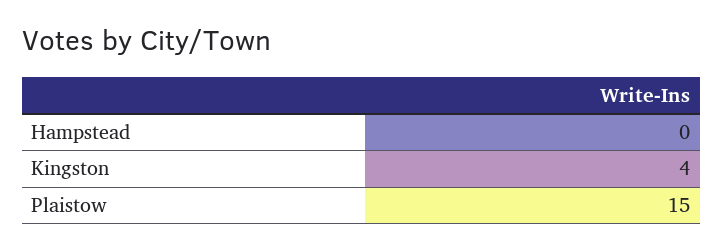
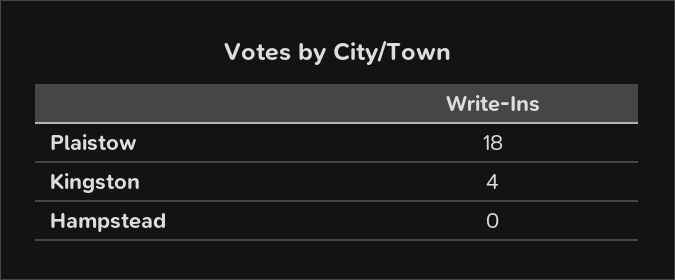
  {
    "Hampstead": 0,
    "Kingston": 4,
-   "Plaistow": 15
+   "Plaistow": 18
  }

